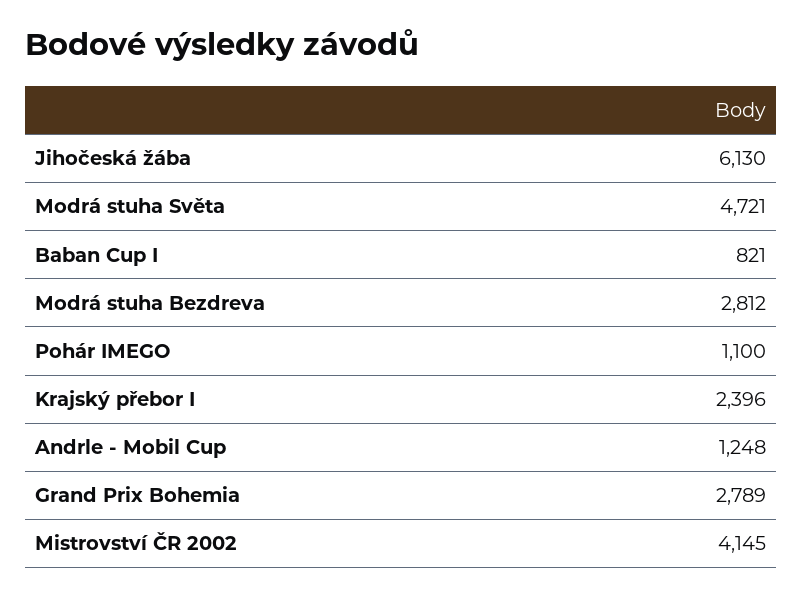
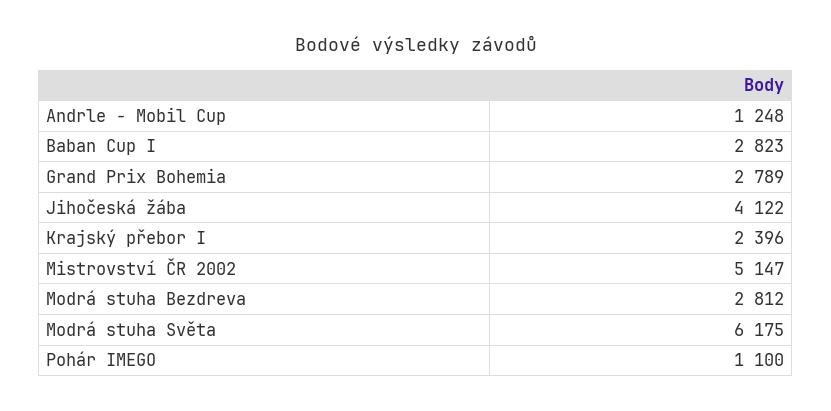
  {
-   "Jihočeská žába": 6130,
+   "Jihočeská žába": 4122,
-   "Modrá stuha Světa": 4721,
+   "Modrá stuha Světa": 6175,
-   "Baban Cup I": 821,
+   "Baban Cup I": 2823,
    "Modrá stuha Bezdreva": 2812,
    "Pohár IMEGO": 1100,
    "Krajský přebor I": 2396,
    "Andrle - Mobil Cup": 1248,
    "Grand Prix Bohemia": 2789,
-   "Mistrovství ČR 2002": 4145
+   "Mistrovství ČR 2002": 5147
  }

